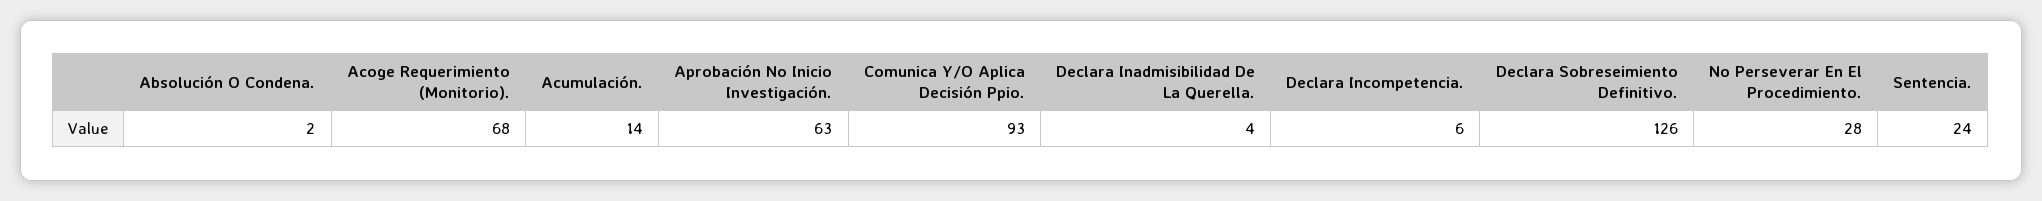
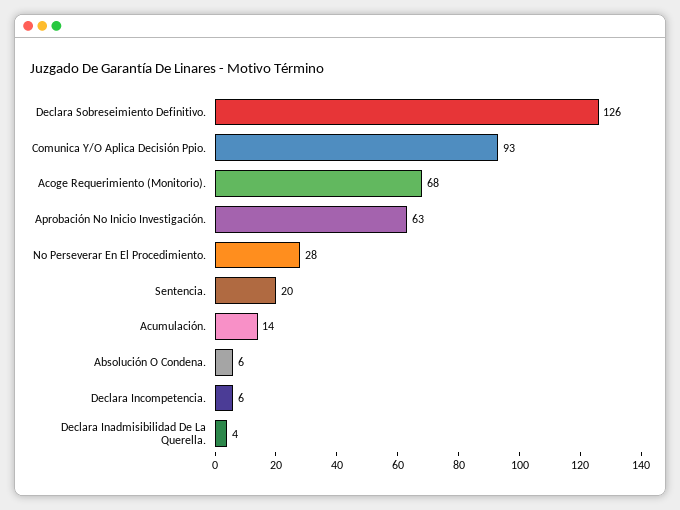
  {
-   "Absolución O Condena.": 2,
+   "Absolución O Condena.": 6,
    "Acoge Requerimiento (Monitorio).": 68,
    "Acumulación.": 14,
    "Aprobación No Inicio Investigación.": 63,
    "Comunica Y/O Aplica Decisión Ppio.": 93,
    "Declara Inadmisibilidad De La Querella.": 4,
    "Declara Incompetencia.": 6,
    "Declara Sobreseimiento Definitivo.": 126,
    "No Perseverar En El Procedimiento.": 28,
-   "Sentencia.": 24
+   "Sentencia.": 20
  }

